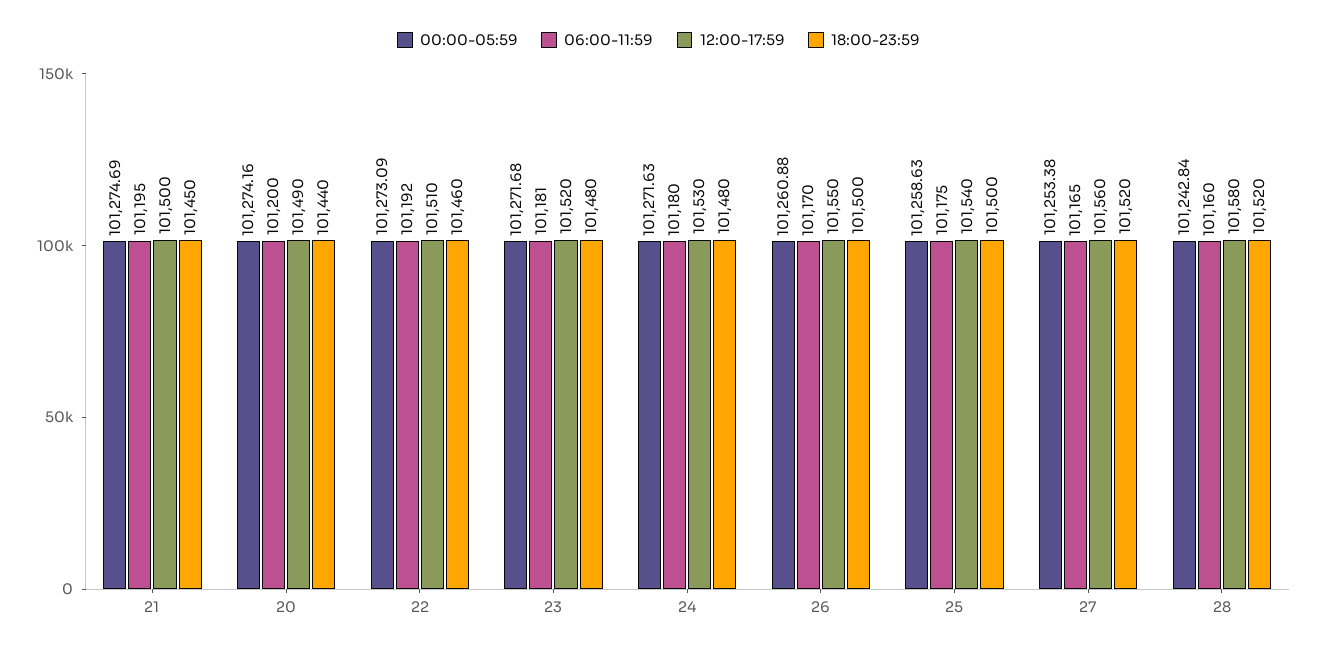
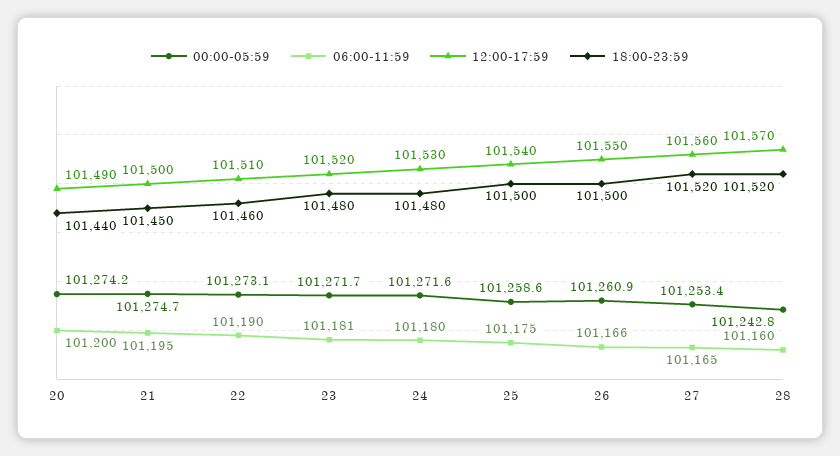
  {
    "00:00-05:59": {
      "21": 101274.69,
      "20": 101274.16,
      "22": 101273.09,
      "23": 101271.68,
      "24": 101271.63,
      "26": 101260.88,
      "25": 101258.63,
      "27": 101253.38,
      "28": 101242.84
    },
    "06:00-11:59": {
      "21": 101195,
      "20": 101200,
-     "22": 101192,
+     "22": 101190,
      "23": 101181,
      "24": 101180,
-     "26": 101170,
+     "26": 101166,
      "25": 101175,
      "27": 101165,
      "28": 101160
    },
    "12:00-17:59": {
      "21": 101500,
      "20": 101490,
      "22": 101510,
      "23": 101520,
      "24": 101530,
      "26": 101550,
      "25": 101540,
      "27": 101560,
-     "28": 101580
+     "28": 101570
    },
    "18:00-23:59": {
      "21": 101450,
      "20": 101440,
      "22": 101460,
      "23": 101480,
      "24": 101480,
      "26": 101500,
      "25": 101500,
      "27": 101520,
      "28": 101520
    }
  }

